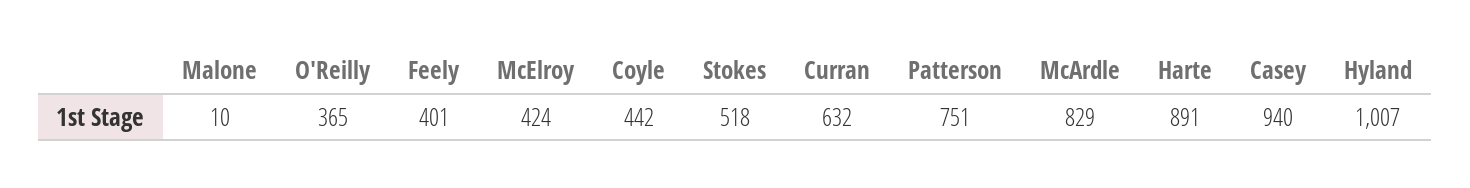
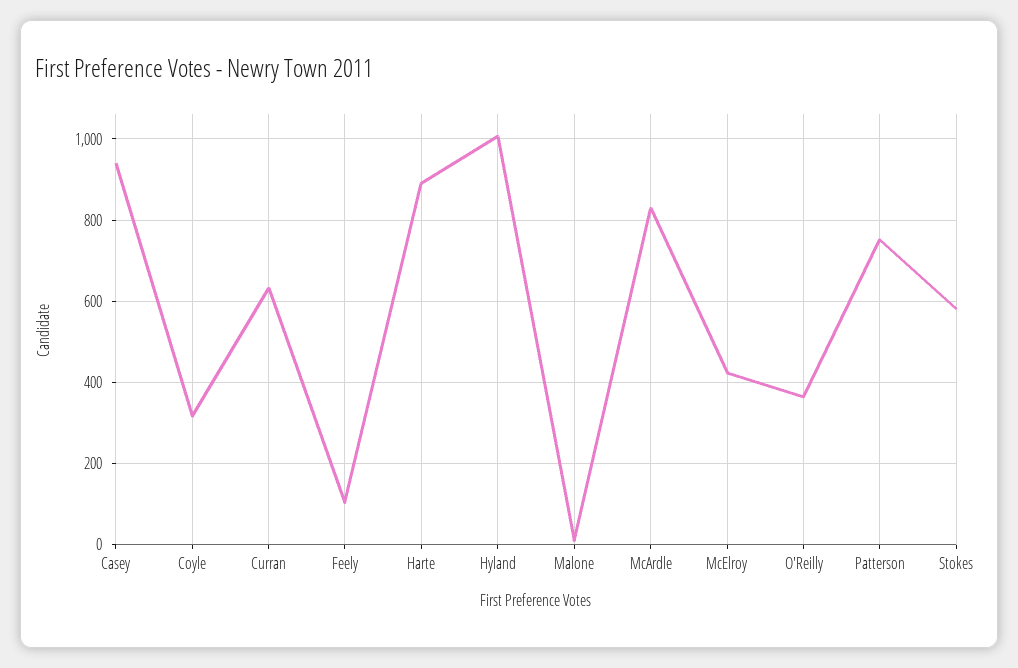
  {
    "Malone": 10,
    "O'Reilly": 365,
-   "Feely": 401,
+   "Feely": 100,
    "McElroy": 424,
-   "Coyle": 442,
+   "Coyle": 320,
-   "Stokes": 518,
+   "Stokes": 580,
    "Curran": 632,
    "Patterson": 751,
    "McArdle": 829,
    "Harte": 891,
    "Casey": 940,
    "Hyland": 1007
  }

